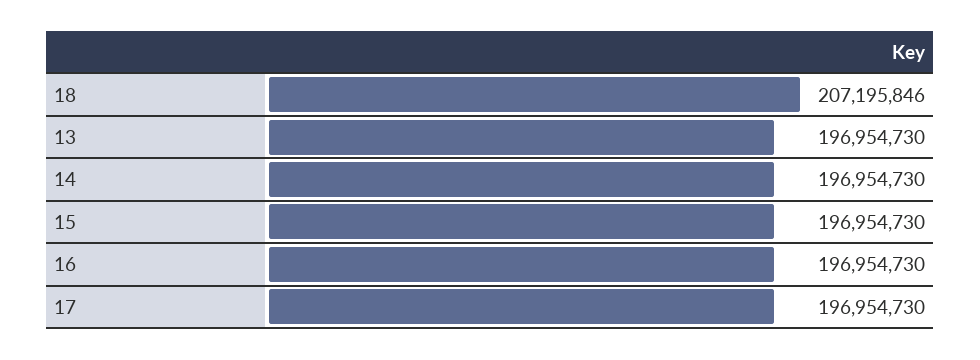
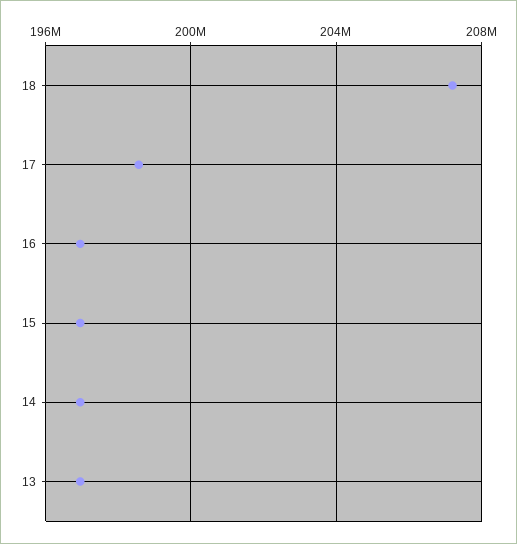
  {
    "18": 207195846,
    "13": 196954730,
    "14": 196954730,
    "15": 196954730,
    "16": 196954730,
-   "17": 196954730
+   "17": 198500000
  }

